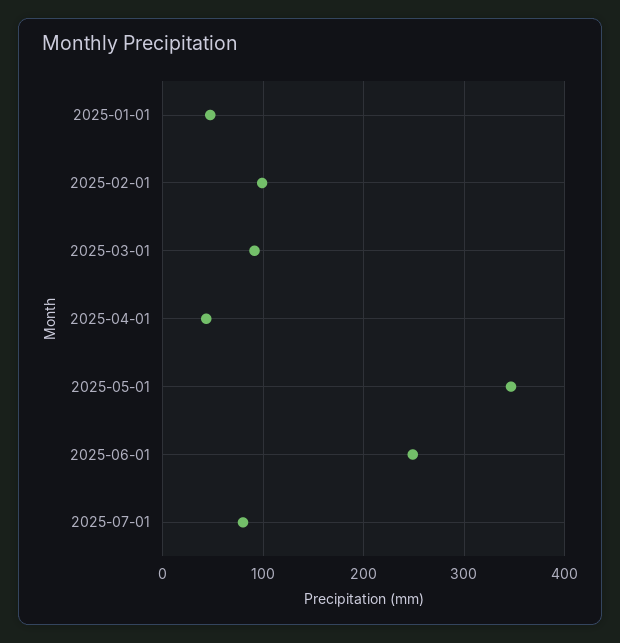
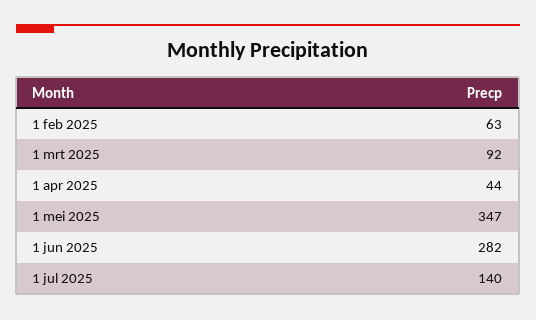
  {
-   "2025-01-01": 50,
-   "2025-02-01": 100,
+   "2025-02-01": 63,
    "2025-03-01": 92,
    "2025-04-01": 44,
    "2025-05-01": 347,
-   "2025-06-01": 250,
+   "2025-06-01": 282,
-   "2025-07-01": 80
+   "2025-07-01": 140
  }

